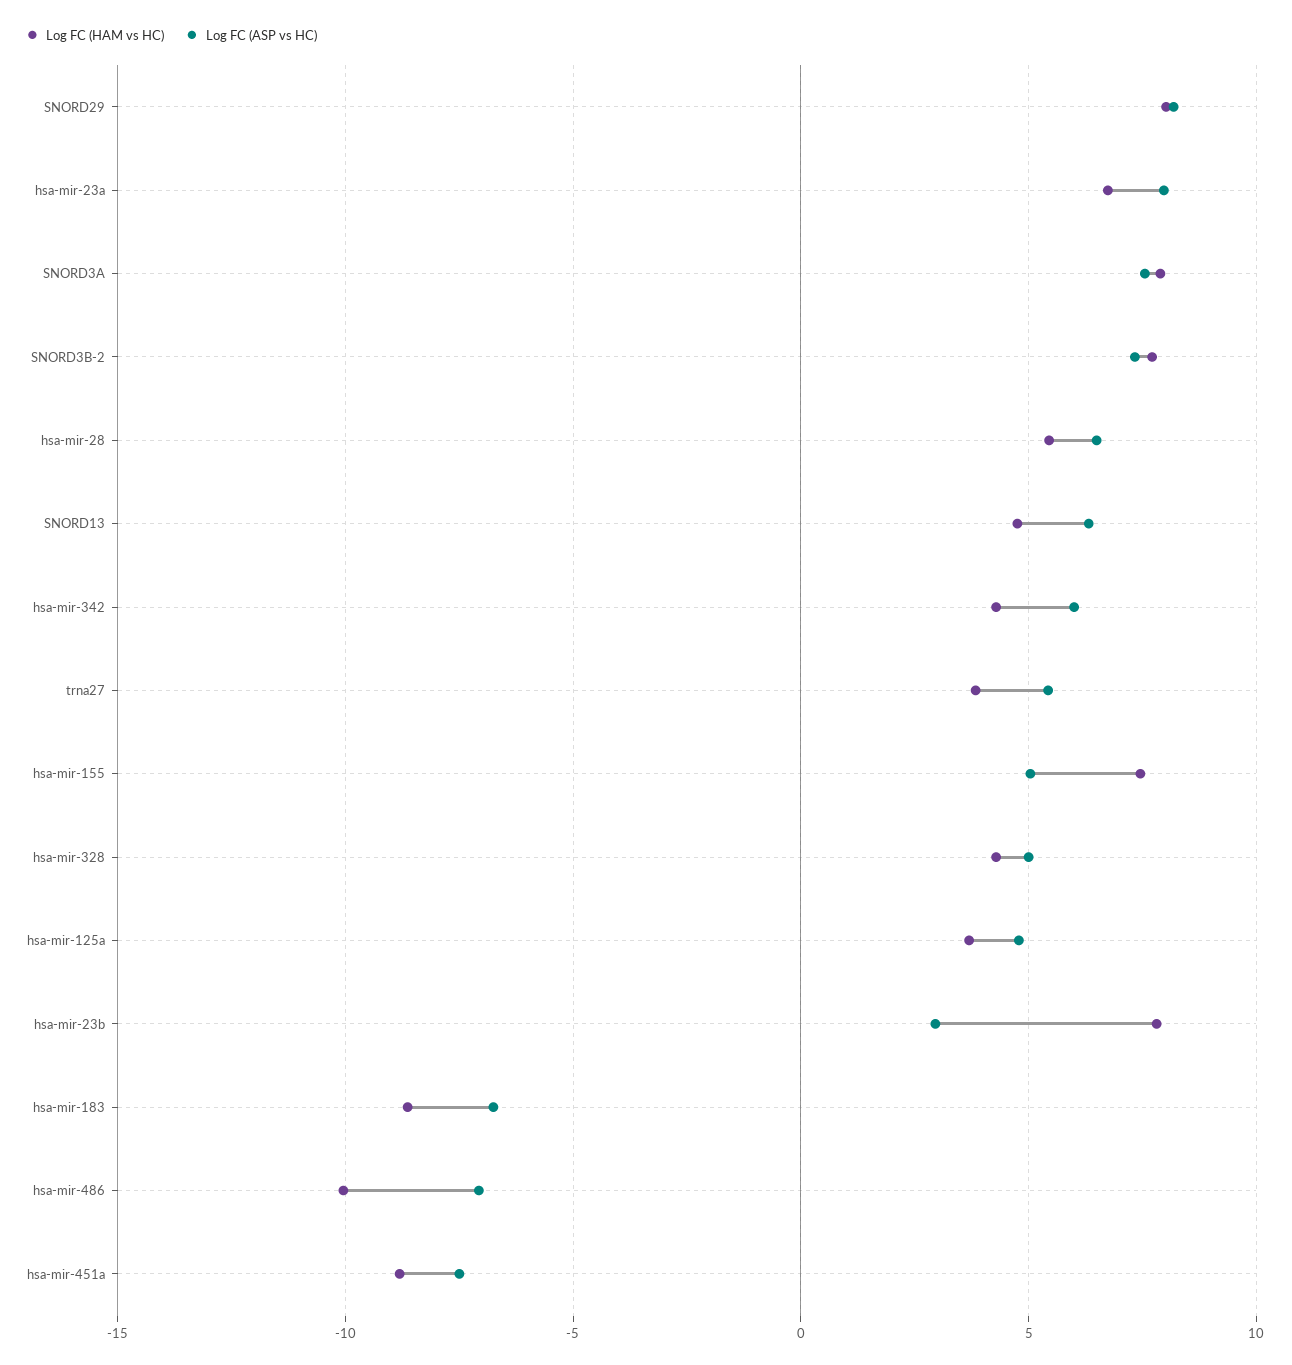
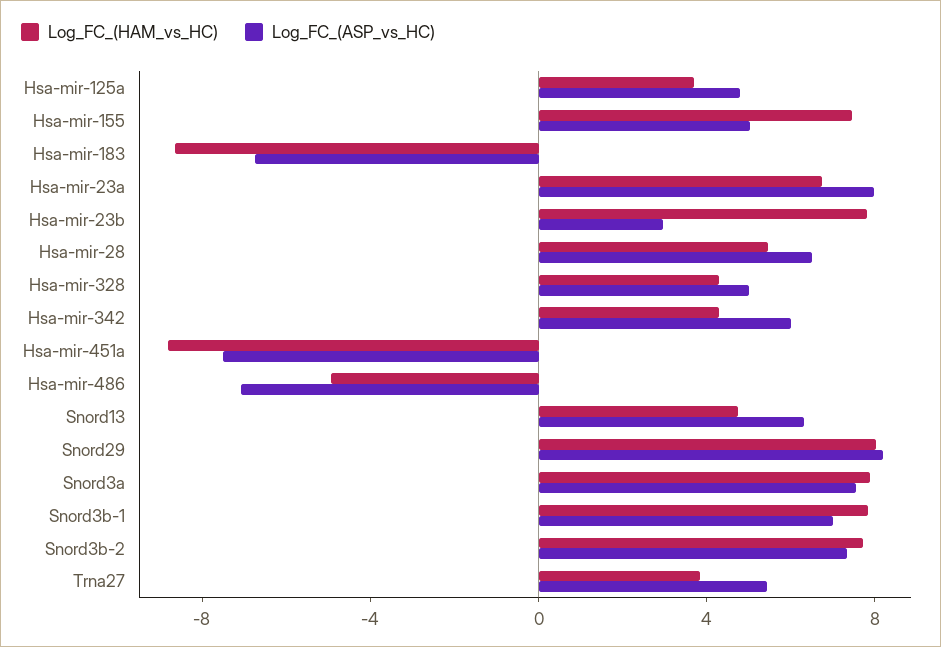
  {
    "Log FC (HAM vs HC)": {
      "SNORD29": 8,
      "hsa-mir-23a": 6.5,
      "SNORD3A": 8,
      "SNORD3B-2": 7.5,
      "hsa-mir-28": 5.5,
      "SNORD13": 5,
      "hsa-mir-342": 4.5,
      "trna27": 4,
      "hsa-mir-155": 7.5,
      "hsa-mir-328": 4.5,
      "hsa-mir-125a": 3.5,
      "hsa-mir-23b": 8,
      "hsa-mir-183": -8.5,
-     "hsa-mir-486": -10,
+     "hsa-mir-486": -5,
-     "hsa-mir-451a": -9
+     "hsa-mir-451a": -9,
+     "Snord3b-1": 8
    },
    "Log FC (ASP vs HC)": {
      "SNORD29": 8,
      "hsa-mir-23a": 8,
      "SNORD3A": 7.5,
      "SNORD3B-2": 7.5,
      "hsa-mir-28": 6.5,
      "SNORD13": 6.5,
      "hsa-mir-342": 6,
      "trna27": 5.5,
      "hsa-mir-155": 5,
      "hsa-mir-328": 5,
      "hsa-mir-125a": 5,
      "hsa-mir-23b": 3,
      "hsa-mir-183": -7,
      "hsa-mir-486": -7,
-     "hsa-mir-451a": -7.5
+     "hsa-mir-451a": -7.5,
+     "Snord3b-1": 7
    }
  }

